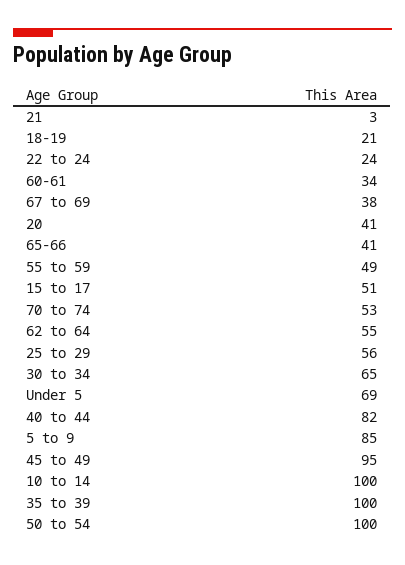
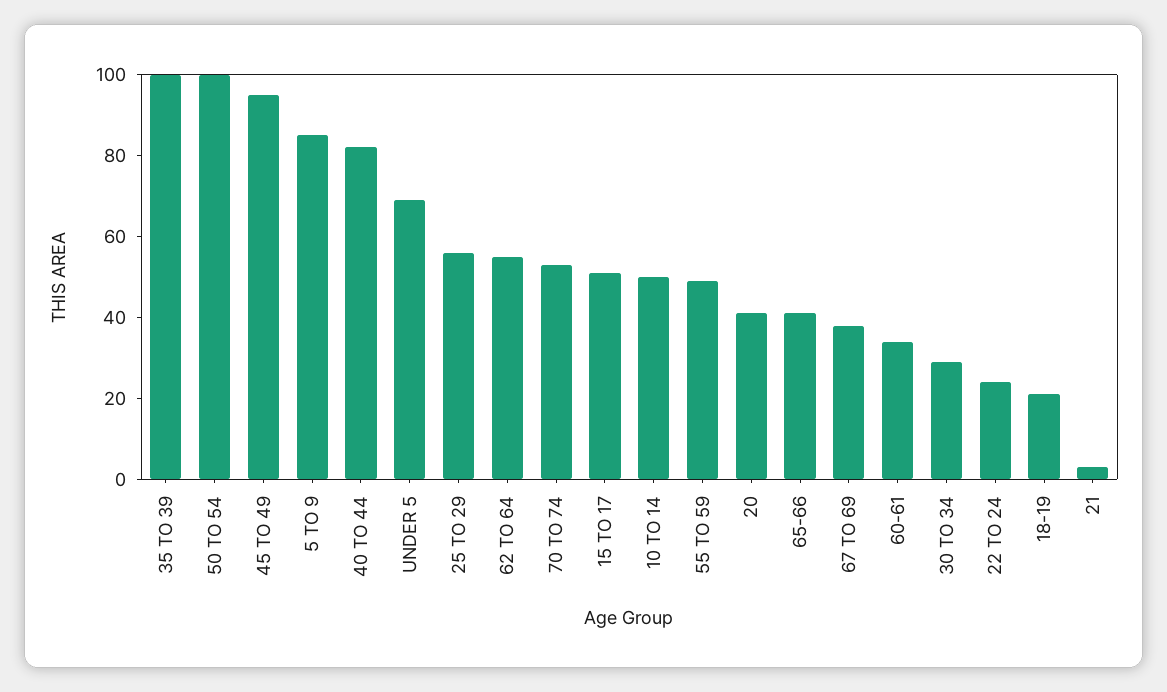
  {
    "21": 3,
    "18-19": 21,
    "22 to 24": 24,
    "60-61": 34,
    "67 to 69": 38,
    "20": 41,
    "65-66": 41,
    "55 to 59": 49,
    "15 to 17": 51,
    "70 to 74": 53,
    "62 to 64": 55,
    "25 to 29": 56,
-   "30 to 34": 65,
+   "30 to 34": 30,
    "Under 5": 69,
    "40 to 44": 82,
    "5 to 9": 85,
    "45 to 49": 95,
-   "10 to 14": 100,
+   "10 to 14": 50,
    "35 to 39": 100,
    "50 to 54": 100
  }

